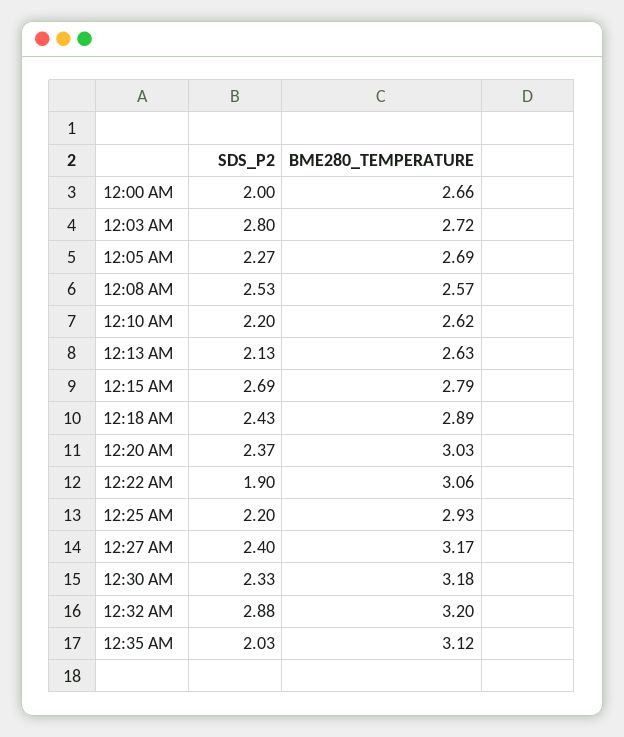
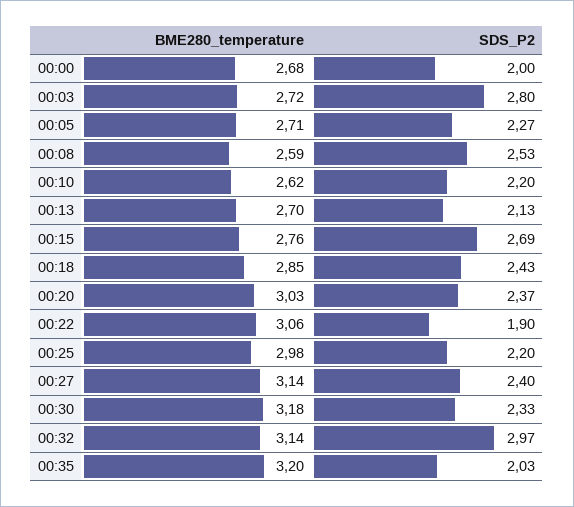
  {
    "SDS_P2": {
      "12:00 AM": 2,
      "12:03 AM": 2.8,
      "12:05 AM": 2.27,
      "12:08 AM": 2.53,
      "12:10 AM": 2.2,
      "12:13 AM": 2.13,
      "12:15 AM": 2.69,
      "12:18 AM": 2.43,
      "12:20 AM": 2.37,
      "12:22 AM": 1.9,
      "12:25 AM": 2.2,
      "12:27 AM": 2.4,
      "12:30 AM": 2.33,
-     "12:32 AM": 2.88,
+     "12:32 AM": 2.97,
      "12:35 AM": 2.03
    },
    "BME280_TEMPERATURE": {
-     "12:00 AM": 2.66,
+     "12:00 AM": 2.68,
      "12:03 AM": 2.72,
-     "12:05 AM": 2.69,
+     "12:05 AM": 2.71,
-     "12:08 AM": 2.57,
+     "12:08 AM": 2.59,
      "12:10 AM": 2.62,
-     "12:13 AM": 2.63,
+     "12:13 AM": 2.7,
-     "12:15 AM": 2.79,
+     "12:15 AM": 2.76,
-     "12:18 AM": 2.89,
+     "12:18 AM": 2.85,
      "12:20 AM": 3.03,
      "12:22 AM": 3.06,
-     "12:25 AM": 2.93,
+     "12:25 AM": 2.98,
-     "12:27 AM": 3.17,
+     "12:27 AM": 3.14,
      "12:30 AM": 3.18,
-     "12:32 AM": 3.2,
+     "12:32 AM": 3.14,
-     "12:35 AM": 3.12
+     "12:35 AM": 3.2
    }
  }

